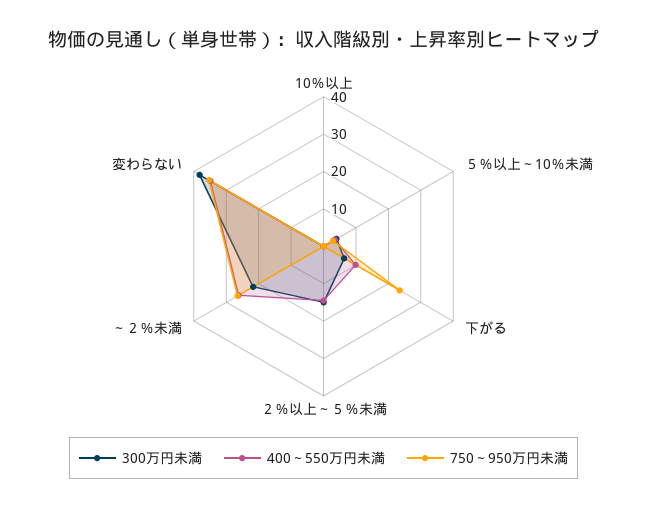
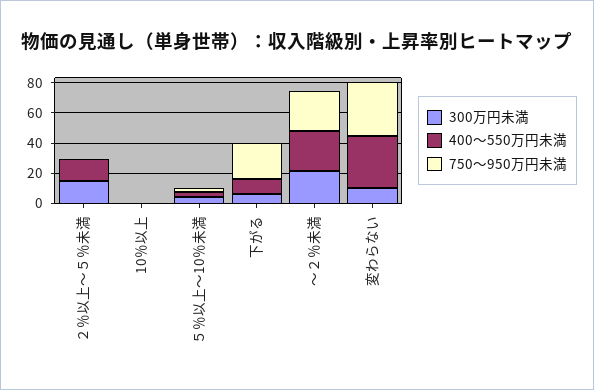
  {
    "300万円未満": {
      "10％以上": 0,
      "５％以上～10％未満": 5,
      "下がる": 7.5,
      "２％以上～５％未満": 15,
      "～２％未満": 22.5,
-     "変わらない": 37.5
+     "変わらない": 10
    },
    "400～550万円未満": {
      "10％以上": 0,
      "５％以上～10％未満": 2.5,
      "下がる": 10,
      "２％以上～５％未満": 15,
      "～２％未満": 25,
      "変わらない": 35
    },
    "750～950万円未満": {
      "10％以上": 0,
      "５％以上～10％未満": 2.5,
      "下がる": 22.5,
      "２％以上～５％未満": 0,
      "～２％未満": 27.5,
      "変わらない": 35
    }
  }

